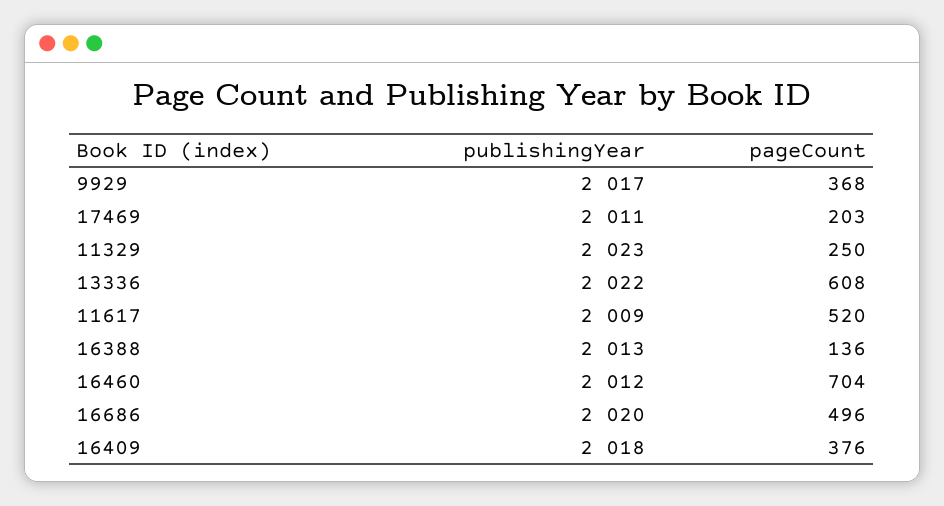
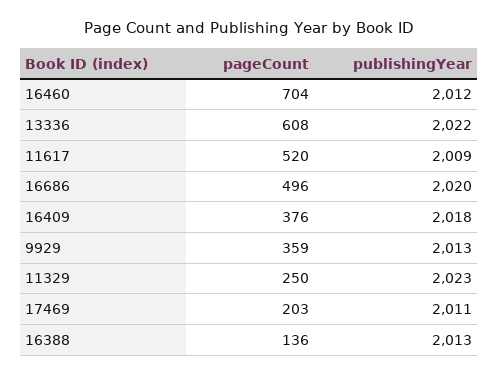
  {
    "publishingYear": {
-     "9929": 2017,
+     "9929": 2013,
      "17469": 2011,
      "11329": 2023,
      "13336": 2022,
      "11617": 2009,
      "16388": 2013,
      "16460": 2012,
      "16686": 2020,
      "16409": 2018
    },
    "pageCount": {
-     "9929": 368,
+     "9929": 359,
      "17469": 203,
      "11329": 250,
      "13336": 608,
      "11617": 520,
      "16388": 136,
      "16460": 704,
      "16686": 496,
      "16409": 376
    }
  }

